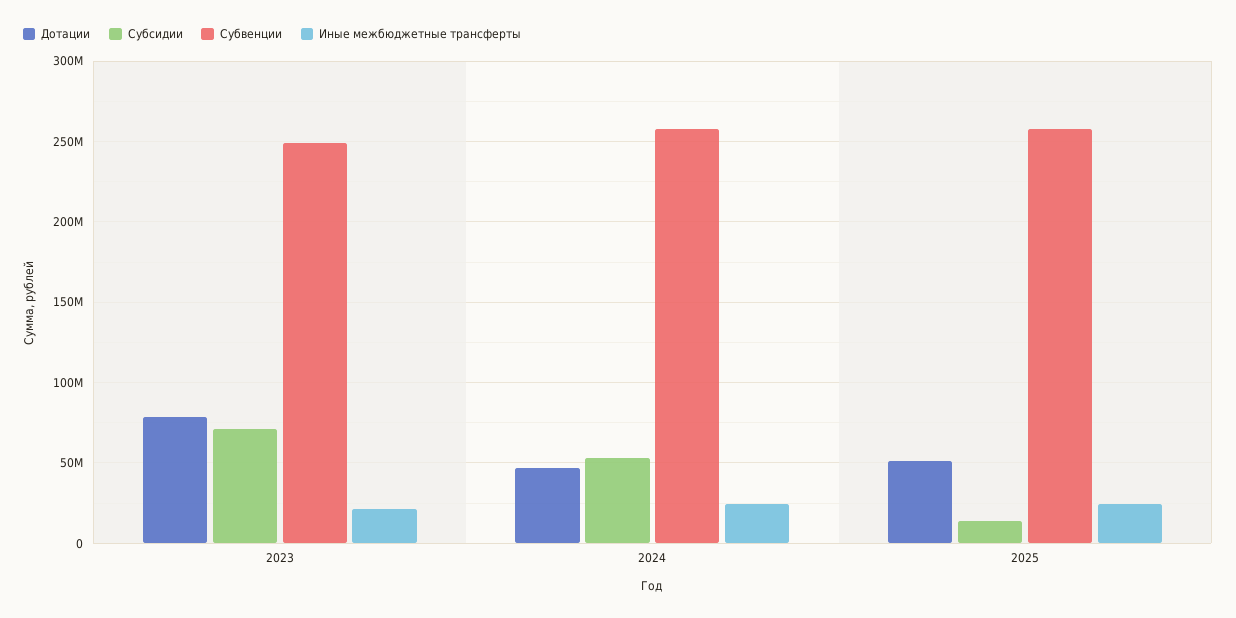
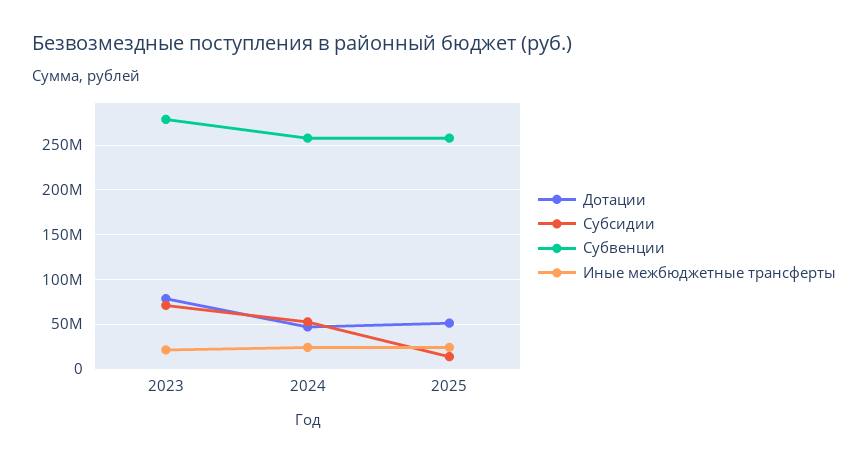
  {
    "Дотации": {
      "2023": 80000000,
      "2024": 45000000,
      "2025": 50000000
    },
    "Субсидии": {
      "2023": 70000000,
      "2024": 55000000,
      "2025": 15000000
    },
    "Субвенции": {
-     "2023": 250000000,
+     "2023": 280000000,
      "2024": 260000000,
      "2025": 260000000
    },
    "Иные межбюджетные трансферты": {
      "2023": 20000000,
      "2024": 25000000,
      "2025": 25000000
    }
  }

